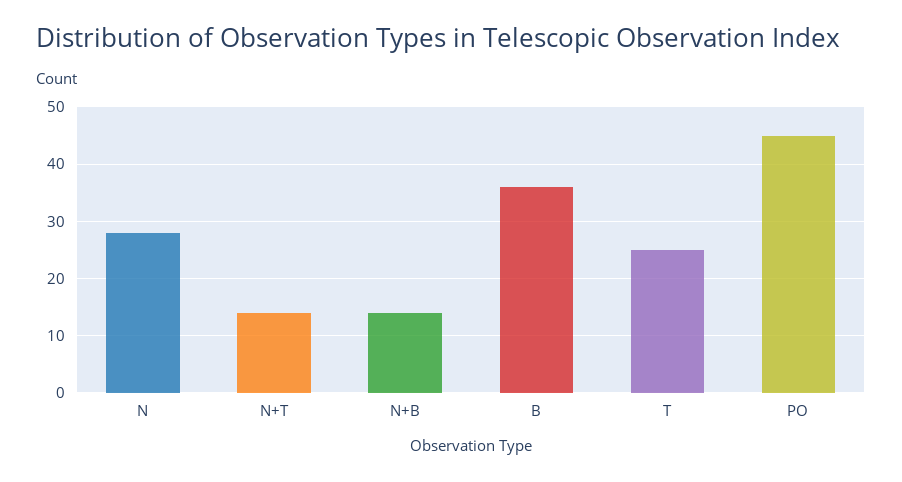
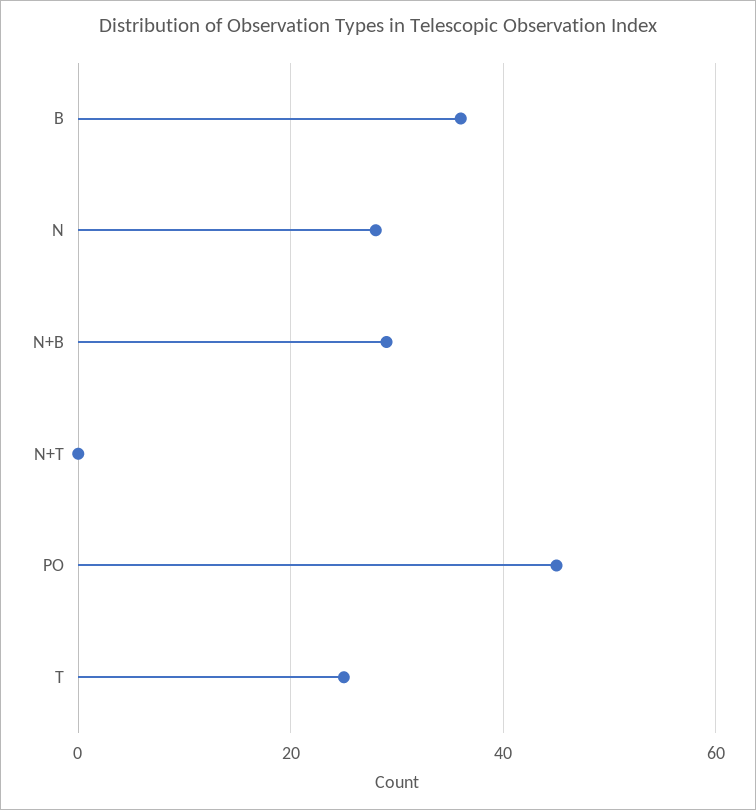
  {
    "N": 30,
-   "N+T": 15,
+   "N+T": 0,
-   "N+B": 15,
+   "N+B": 30,
    "B": 35,
    "T": 25,
    "PO": 45
  }

